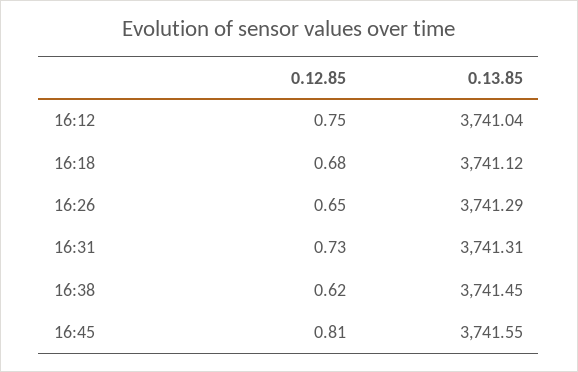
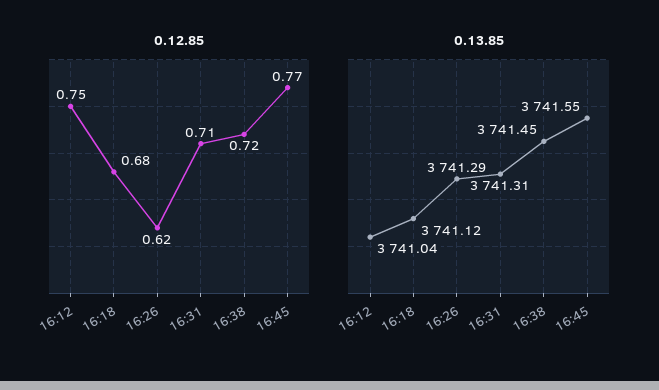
  {
    "0.12.85": {
      "16:12": 0.75,
      "16:18": 0.68,
-     "16:26": 0.65,
+     "16:26": 0.62,
-     "16:31": 0.73,
+     "16:31": 0.71,
-     "16:38": 0.62,
+     "16:38": 0.72,
-     "16:45": 0.81
+     "16:45": 0.77
    },
    "0.13.85": {
      "16:12": 3741.04,
      "16:18": 3741.12,
      "16:26": 3741.29,
      "16:31": 3741.31,
      "16:38": 3741.45,
      "16:45": 3741.55
    }
  }

